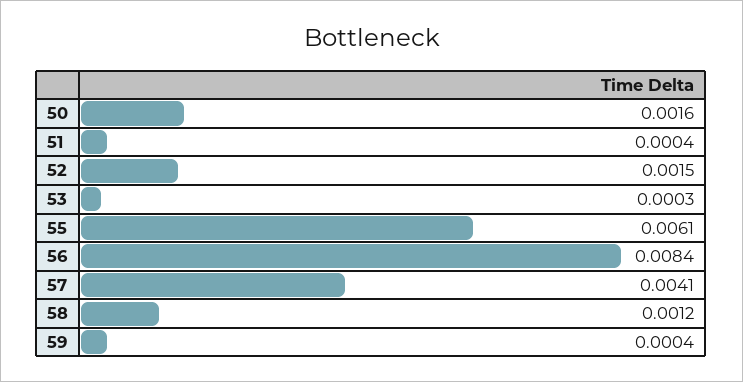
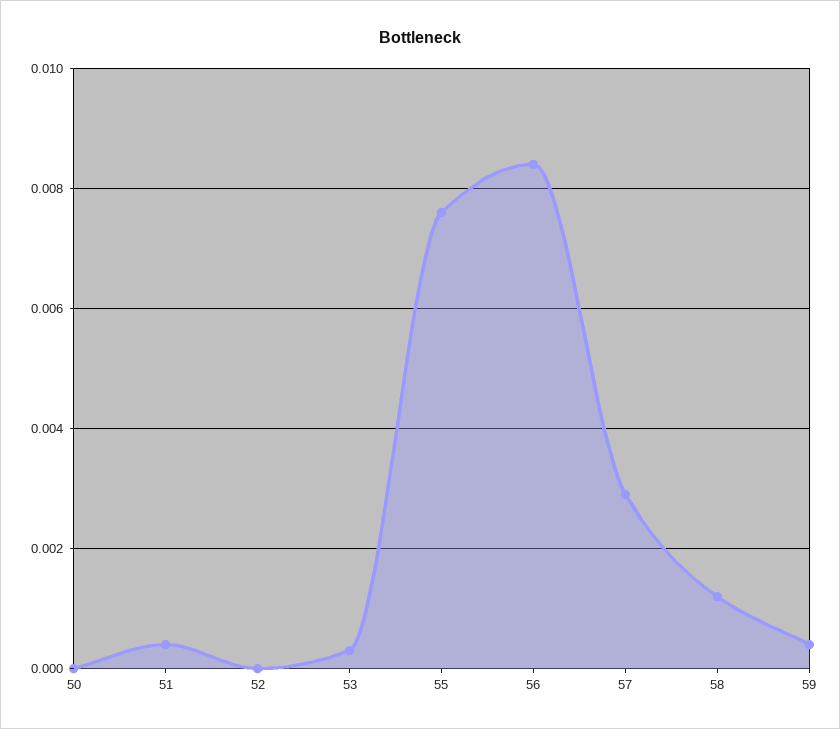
  {
-   "50": 0.0016,
+   "50": 0,
    "51": 0.0004,
-   "52": 0.0015,
+   "52": 0,
    "53": 0.0003,
-   "55": 0.0061,
+   "55": 0.0075,
    "56": 0.0084,
-   "57": 0.0041,
+   "57": 0.003,
    "58": 0.0012,
    "59": 0.0004
  }

